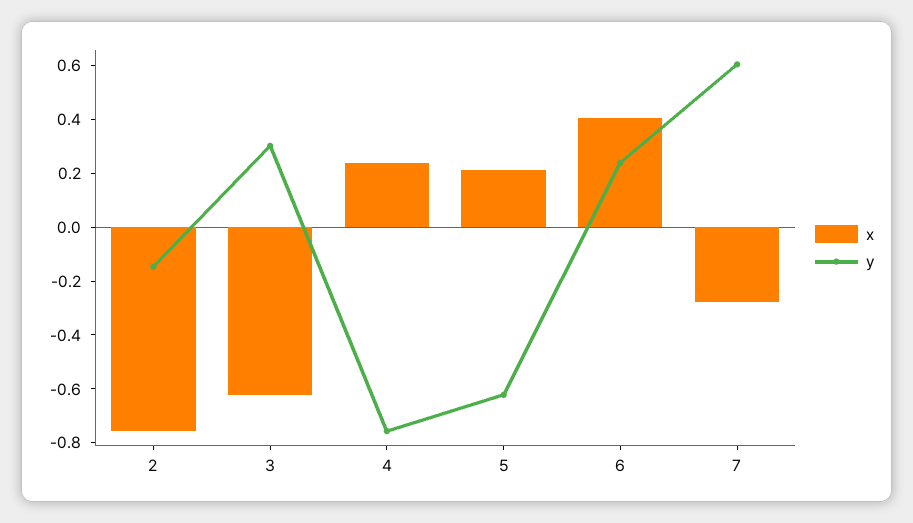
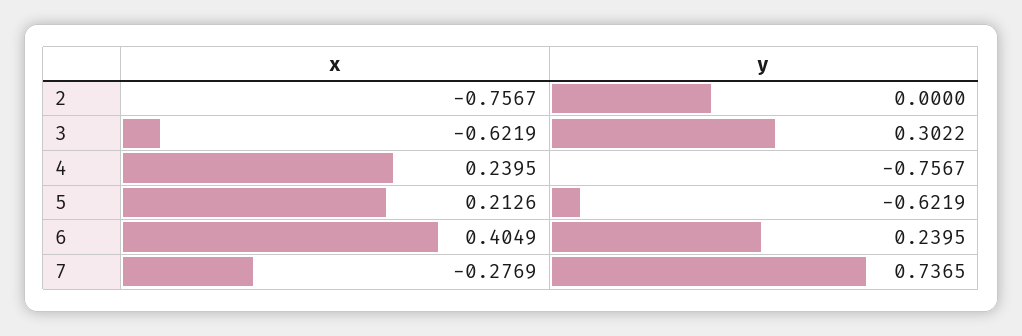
  {
    "x": {
      "2": -0.7567,
      "3": -0.6219,
      "4": 0.2395,
      "5": 0.2126,
      "6": 0.4049,
      "7": -0.2769
    },
    "y": {
-     "2": -0.15,
+     "2": 0,
      "3": 0.3022,
      "4": -0.7567,
      "5": -0.6219,
      "6": 0.2395,
-     "7": 0.6
+     "7": 0.7365
    }
  }

